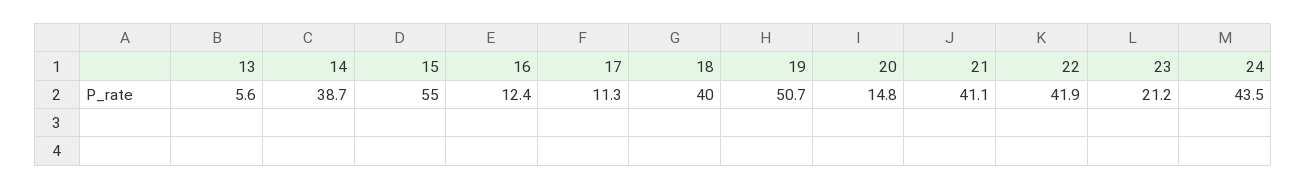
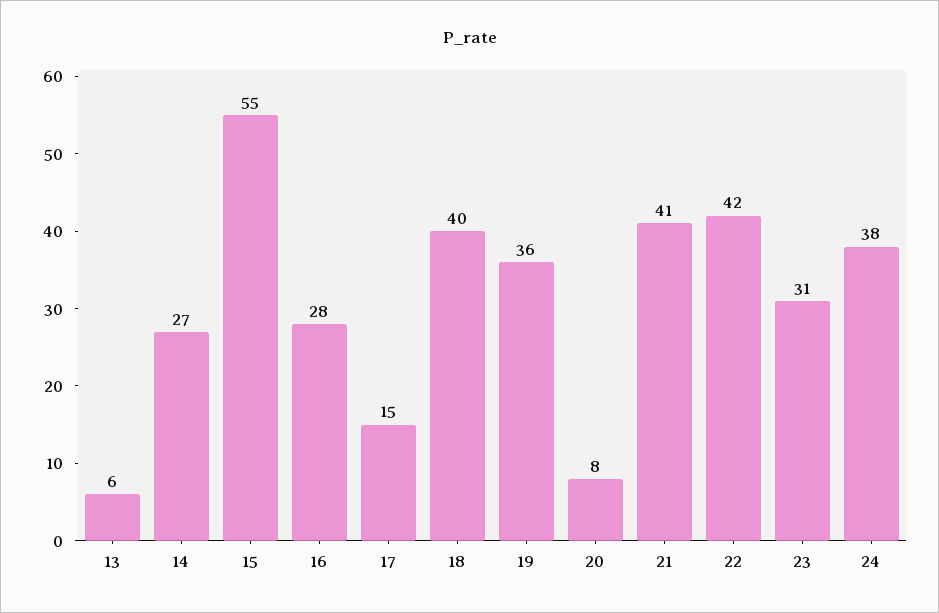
  {
    "13": 5.6,
-   "14": 38.7,
+   "14": 27,
    "15": 55,
-   "16": 12.4,
+   "16": 28,
-   "17": 11.3,
+   "17": 15,
    "18": 40,
-   "19": 50.7,
+   "19": 36,
-   "20": 14.8,
+   "20": 8,
    "21": 41.1,
    "22": 41.9,
-   "23": 21.2,
+   "23": 31,
-   "24": 43.5
+   "24": 38
  }

